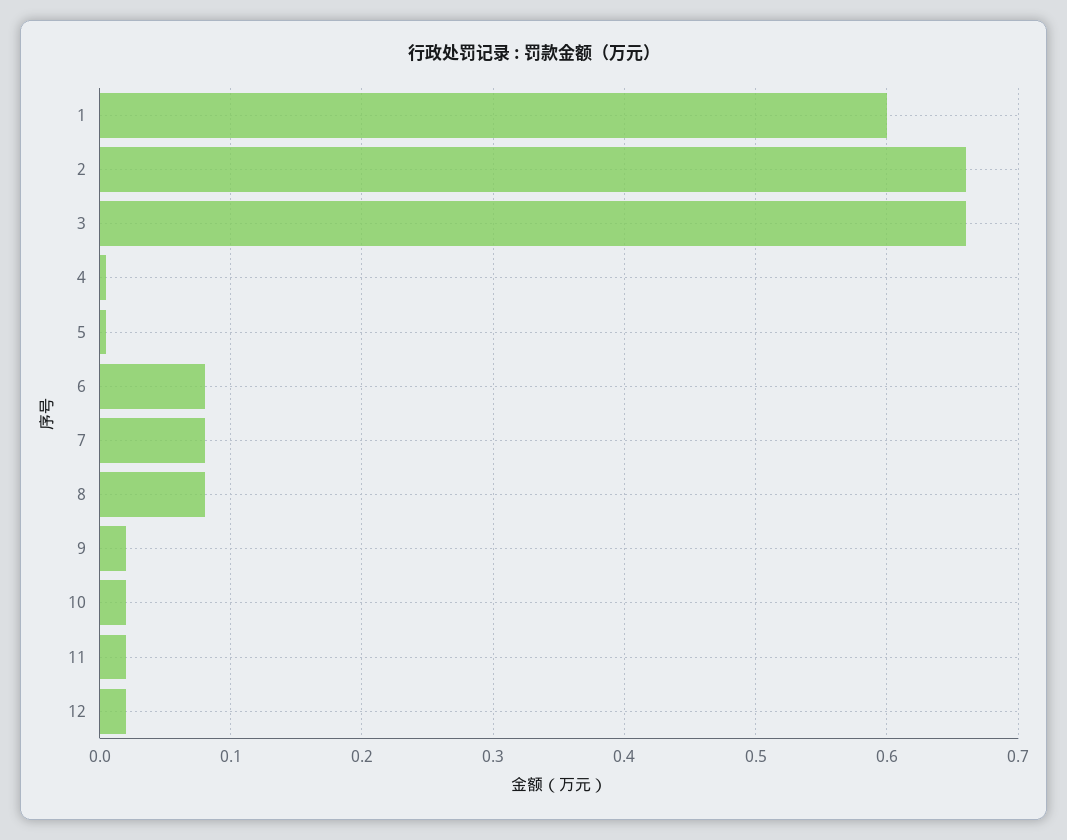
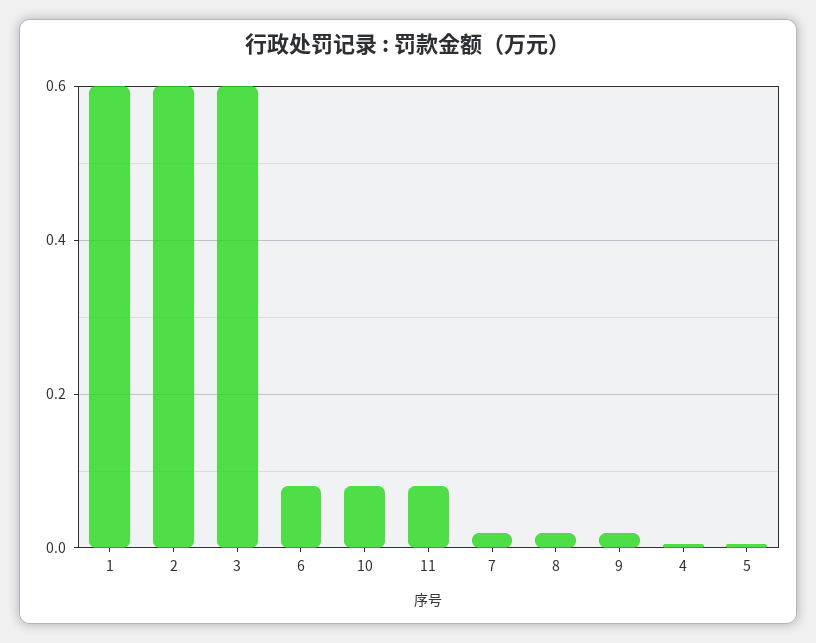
  {
    "1": 0.6,
-   "2": 0.66,
+   "2": 0.6,
-   "3": 0.66,
+   "3": 0.6,
    "4": 0.01,
    "5": 0.01,
    "6": 0.08,
-   "7": 0.08,
+   "7": 0.02,
-   "8": 0.08,
+   "8": 0.02,
    "9": 0.02,
-   "10": 0.02,
+   "10": 0.08,
-   "11": 0.02,
+   "11": 0.08
-   "12": 0.02
  }

